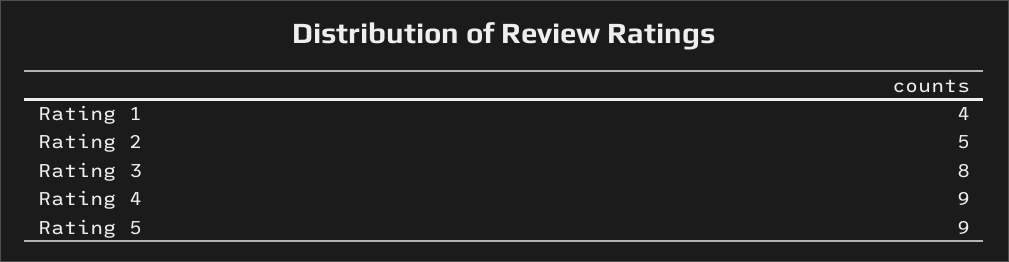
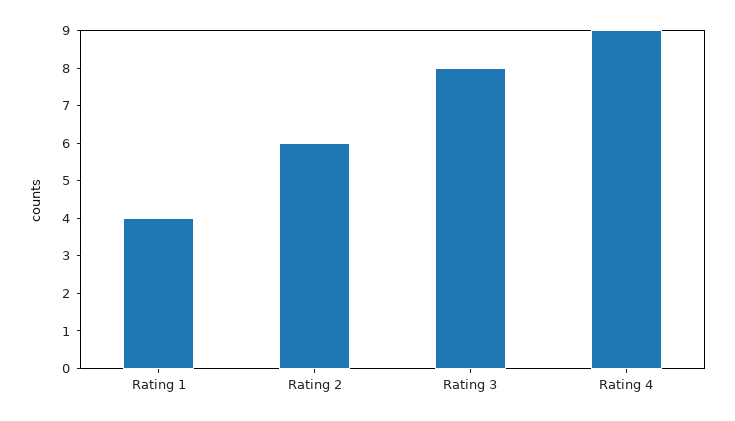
  {
    "Rating 1": 4,
-   "Rating 2": 5,
+   "Rating 2": 6,
    "Rating 3": 8,
-   "Rating 4": 9,
+   "Rating 4": 9
-   "Rating 5": 9
  }

